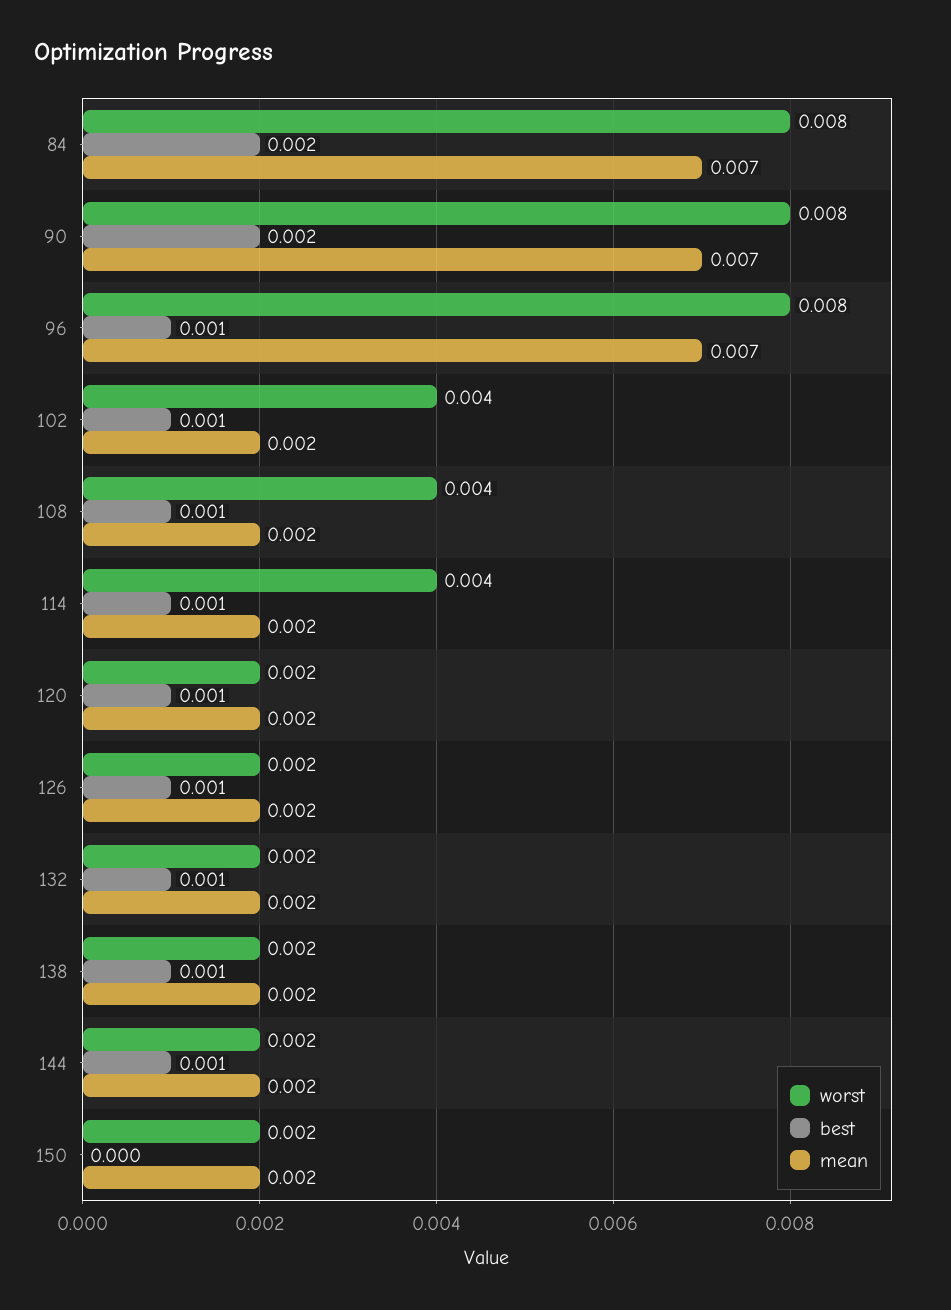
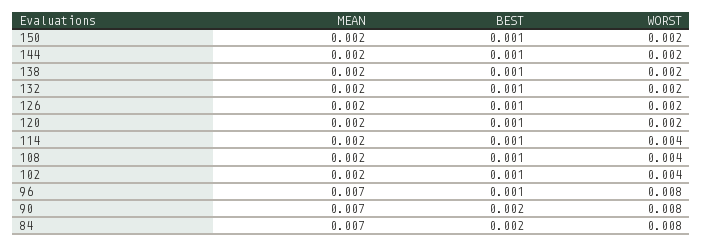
  {
    "worst": {
      "84": 0.008,
      "90": 0.008,
      "96": 0.008,
      "102": 0.004,
      "108": 0.004,
      "114": 0.004,
      "120": 0.002,
      "126": 0.002,
      "132": 0.002,
      "138": 0.002,
      "144": 0.002,
      "150": 0.002
    },
    "best": {
      "84": 0.002,
      "90": 0.002,
      "96": 0.001,
      "102": 0.001,
      "108": 0.001,
      "114": 0.001,
      "120": 0.001,
      "126": 0.001,
      "132": 0.001,
      "138": 0.001,
      "144": 0.001,
-     "150": 0
+     "150": 0.001
    },
    "mean": {
      "84": 0.007,
      "90": 0.007,
      "96": 0.007,
      "102": 0.002,
      "108": 0.002,
      "114": 0.002,
      "120": 0.002,
      "126": 0.002,
      "132": 0.002,
      "138": 0.002,
      "144": 0.002,
      "150": 0.002
    }
  }

